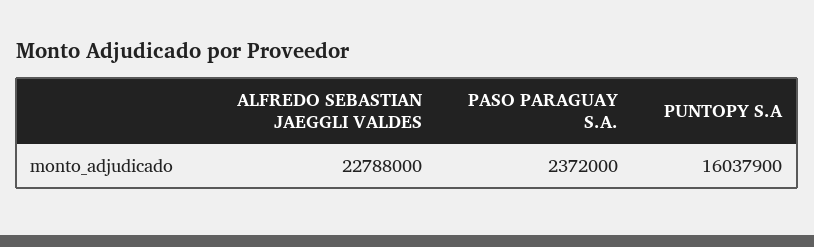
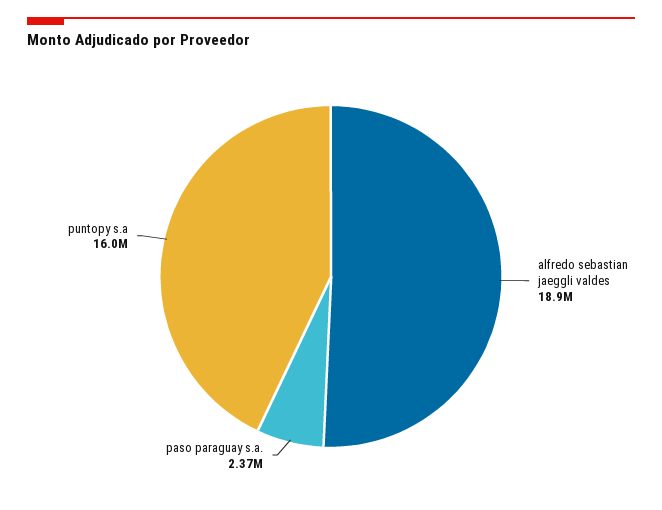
  {
-   "ALFREDO SEBASTIAN JAEGGLI VALDES": 22788000,
+   "ALFREDO SEBASTIAN JAEGGLI VALDES": 18900000,
    "PASO PARAGUAY S.A.": 2372000,
    "PUNTOPY S.A": 16037900
  }

